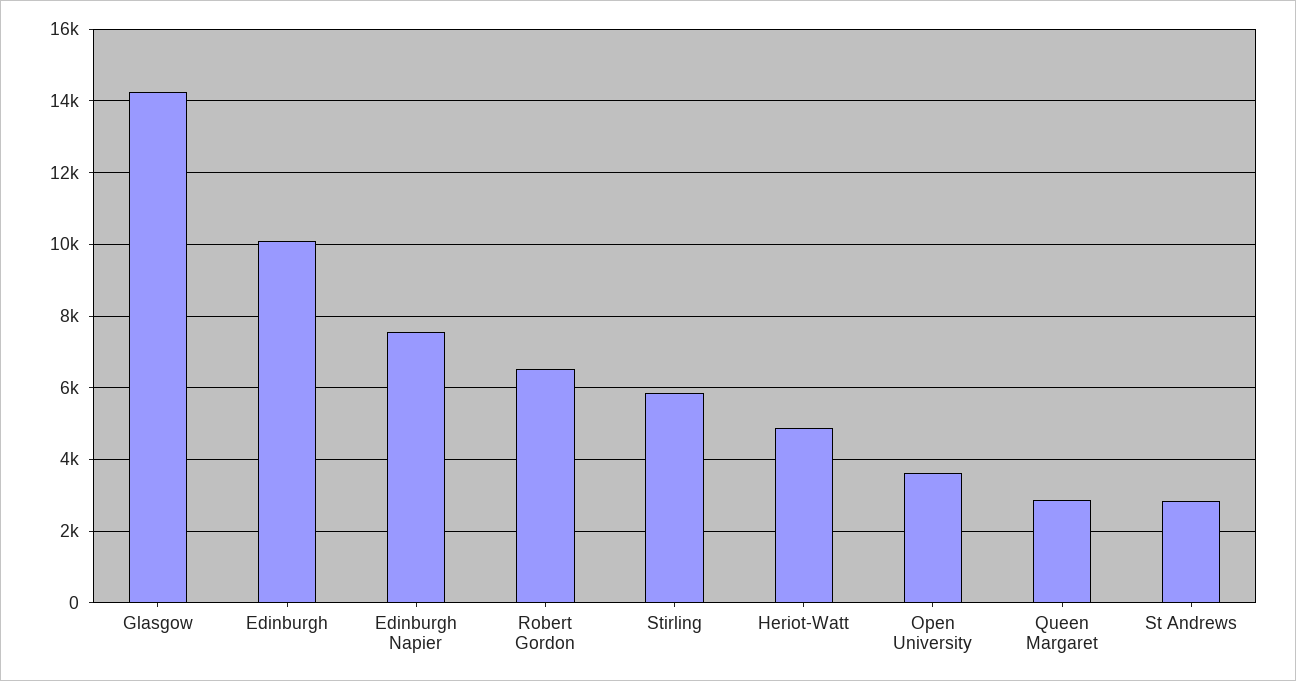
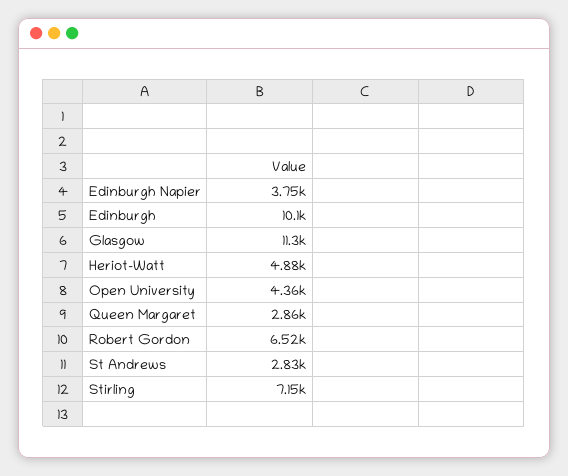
  {
-   "Glasgow": 14200,
+   "Glasgow": 11300,
    "Edinburgh": 10100,
-   "Edinburgh Napier": 7600,
+   "Edinburgh Napier": 3750,
    "Robert Gordon": 6520,
-   "Stirling": 5800,
+   "Stirling": 7150,
    "Heriot-Watt": 4880,
-   "Open University": 3600,
+   "Open University": 4360,
    "Queen Margaret": 2860,
    "St Andrews": 2830
  }

